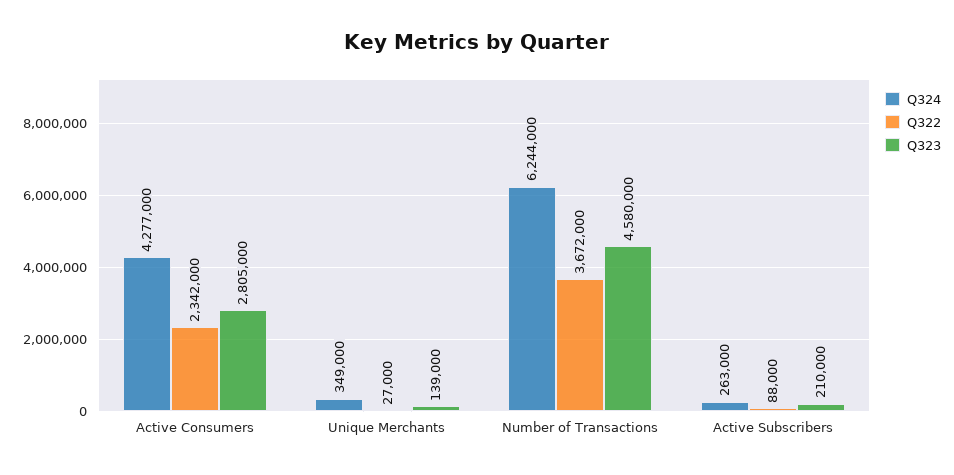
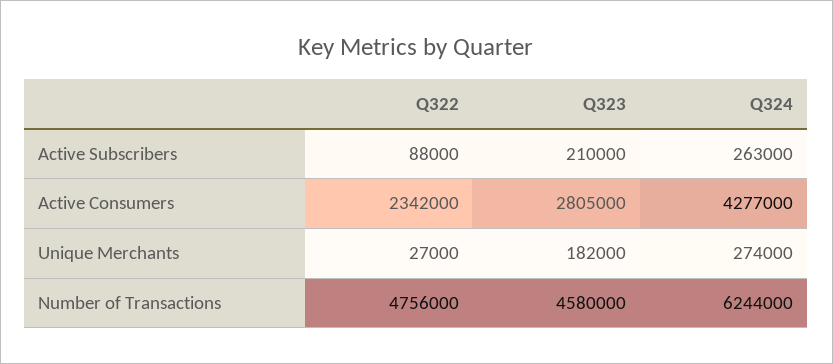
  {
    "Q324": {
      "Active Consumers": 4277000,
-     "Unique Merchants": 349000,
+     "Unique Merchants": 274000,
      "Number of Transactions": 6244000,
      "Active Subscribers": 263000
    },
    "Q322": {
      "Active Consumers": 2342000,
      "Unique Merchants": 27000,
-     "Number of Transactions": 3672000,
+     "Number of Transactions": 4756000,
      "Active Subscribers": 88000
    },
    "Q323": {
      "Active Consumers": 2805000,
-     "Unique Merchants": 139000,
+     "Unique Merchants": 182000,
      "Number of Transactions": 4580000,
      "Active Subscribers": 210000
    }
  }

